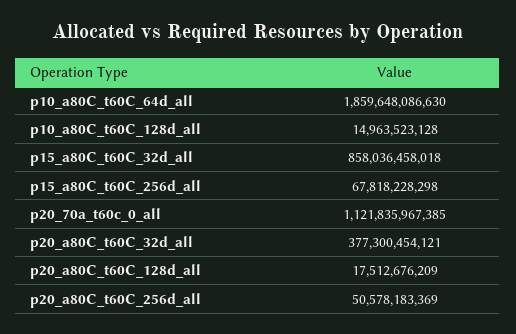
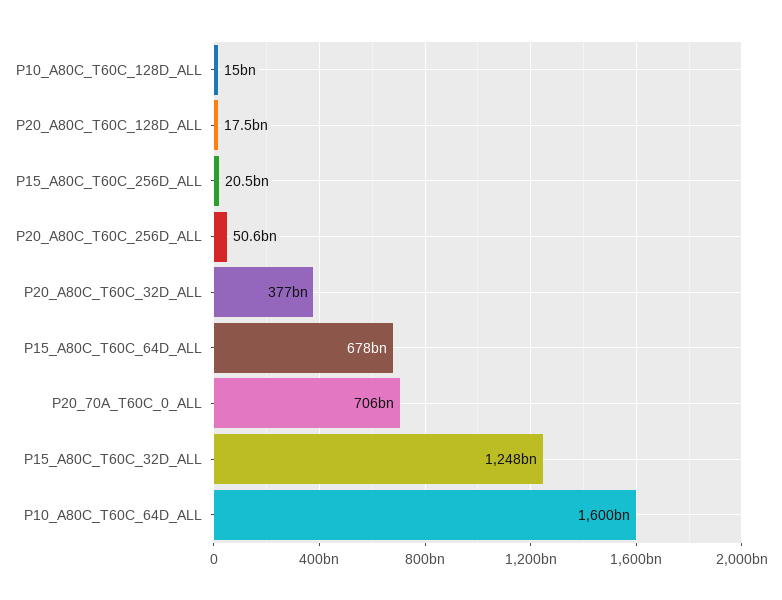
  {
-   "p10_a80C_t60C_64d_all": 1859648086630,
+   "p10_a80C_t60C_64d_all": 1600000000000,
    "p10_a80C_t60C_128d_all": 14963523128,
-   "p15_a80C_t60C_32d_all": 858036458018,
+   "p15_a80C_t60C_32d_all": 1248000000000,
-   "p15_a80C_t60C_256d_all": 67818228298,
+   "p15_a80C_t60C_256d_all": 20500000000,
-   "p20_70a_t60c_0_all": 1121835967385,
+   "p20_70a_t60c_0_all": 706000000000,
    "p20_a80C_t60C_32d_all": 377300454121,
    "p20_a80C_t60C_128d_all": 17512676209,
-   "p20_a80C_t60C_256d_all": 50578183369
+   "p20_a80C_t60C_256d_all": 50578183369,
+   "P15_A80C_T60C_64D_ALL": 678000000000
  }

